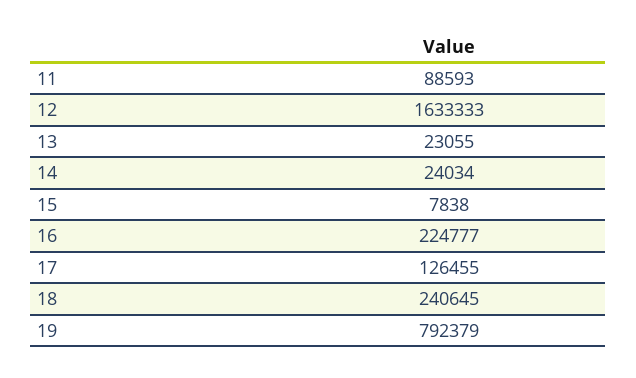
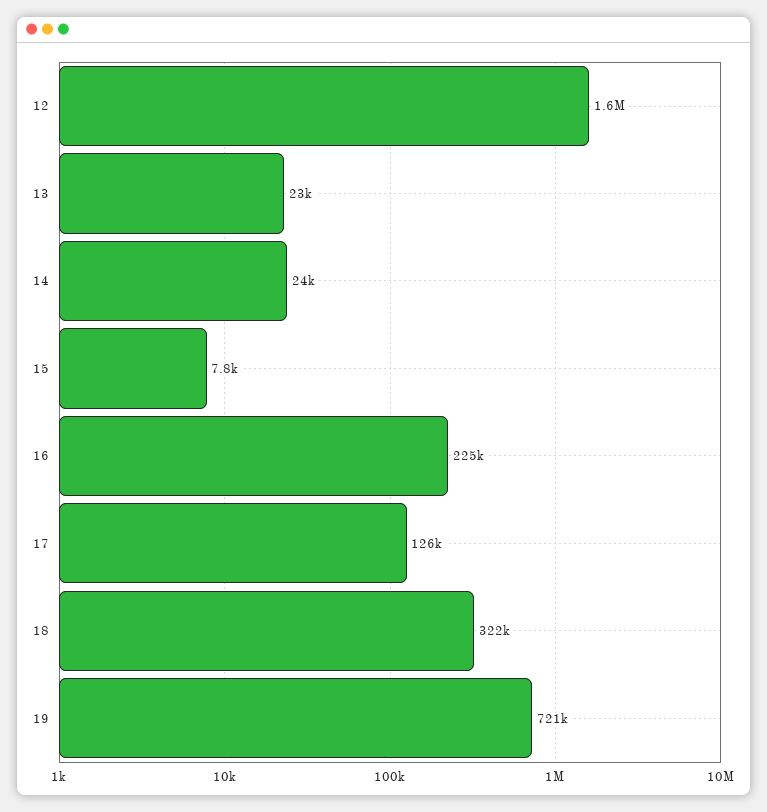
  {
-   "11": 88593,
    "12": 1633333,
    "13": 23055,
    "14": 24034,
    "15": 7838,
    "16": 224777,
    "17": 126455,
-   "18": 240645,
+   "18": 322000,
-   "19": 792379
+   "19": 721000
  }

